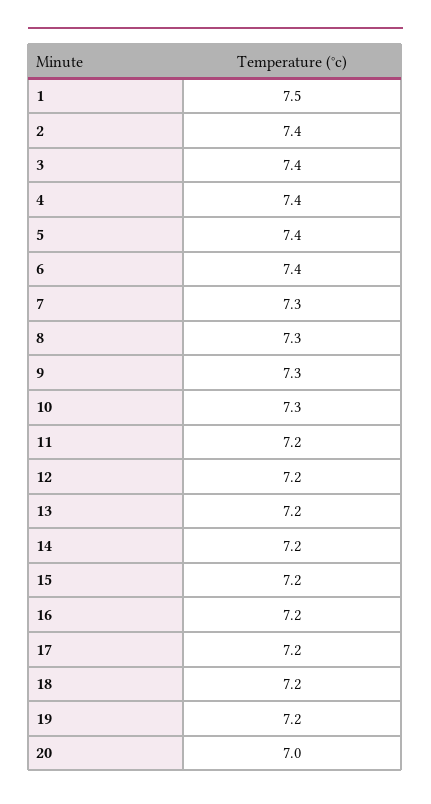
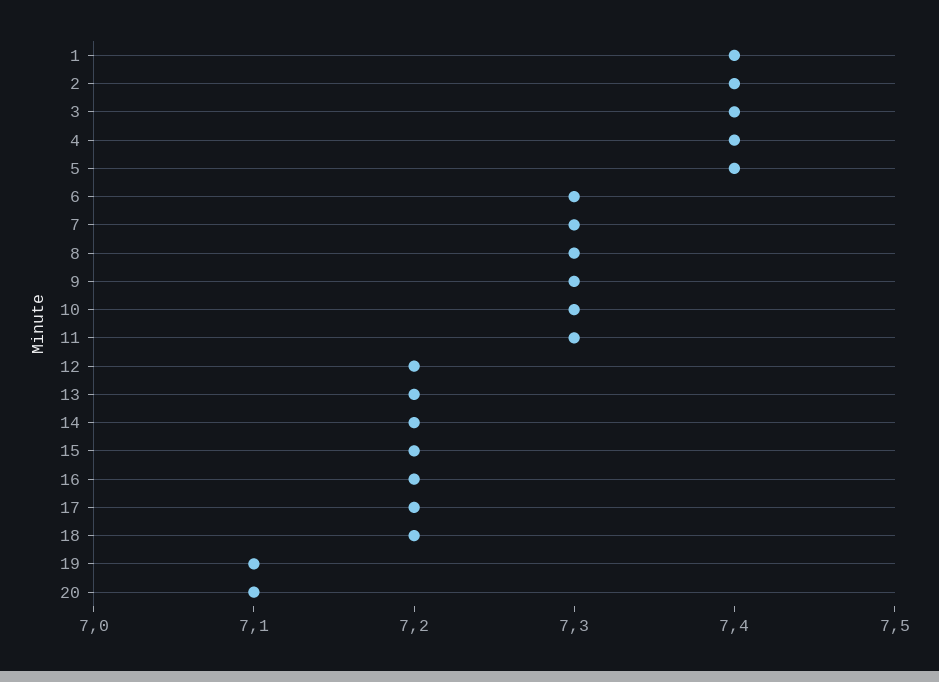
  {
-   "1": 7.5,
+   "1": 7.4,
    "2": 7.4,
    "3": 7.4,
    "4": 7.4,
    "5": 7.4,
-   "6": 7.4,
+   "6": 7.3,
    "7": 7.3,
    "8": 7.3,
    "9": 7.3,
    "10": 7.3,
-   "11": 7.2,
+   "11": 7.3,
    "12": 7.2,
    "13": 7.2,
    "14": 7.2,
    "15": 7.2,
    "16": 7.2,
    "17": 7.2,
    "18": 7.2,
-   "19": 7.2,
+   "19": 7.1,
-   "20": 7
+   "20": 7.1
  }

